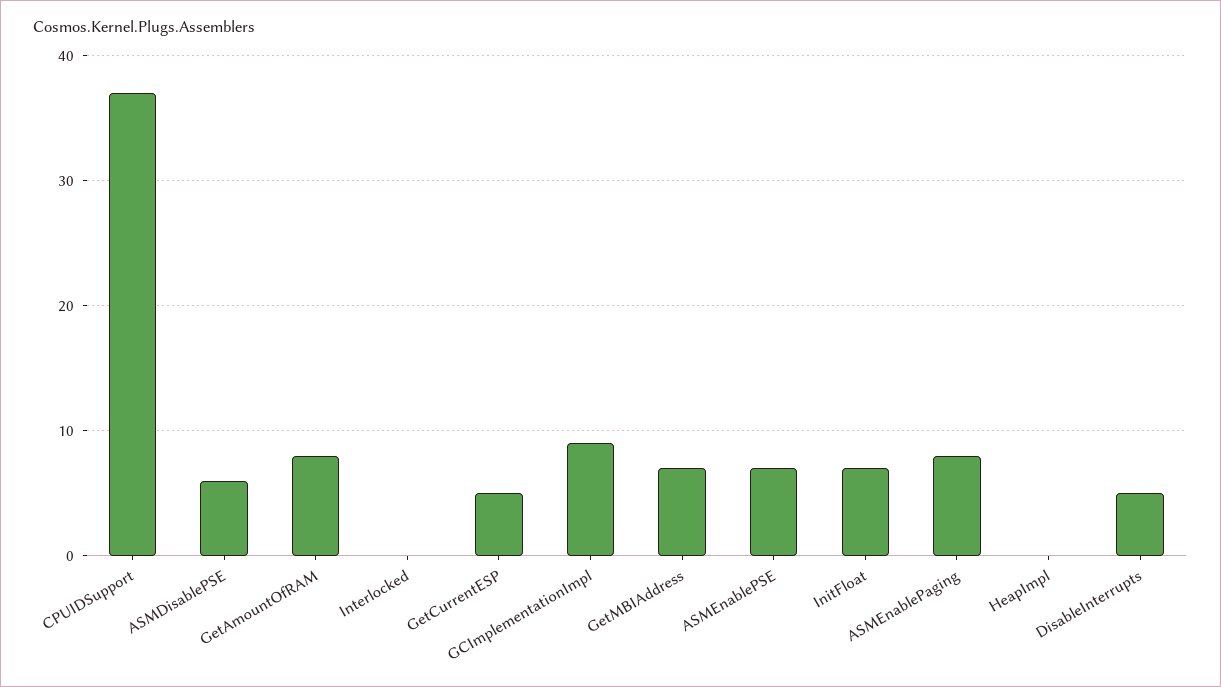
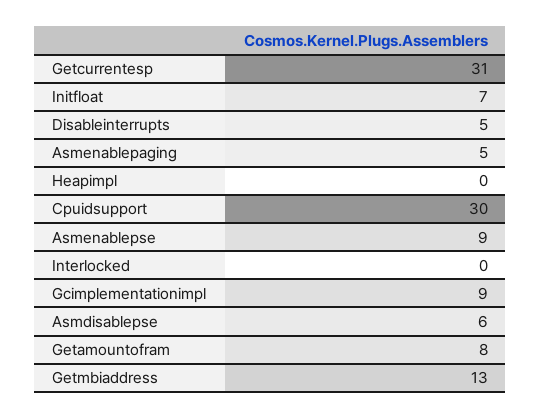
  {
-   "CPUIDSupport": 37,
+   "CPUIDSupport": 30,
    "ASMDisablePSE": 6,
    "GetAmountOfRAM": 8,
    "Interlocked": 0,
-   "GetCurrentESP": 5,
+   "GetCurrentESP": 31,
    "GCImplementationImpl": 9,
-   "GetMBIAddress": 7,
+   "GetMBIAddress": 13,
-   "ASMEnablePSE": 7,
+   "ASMEnablePSE": 9,
    "InitFloat": 7,
-   "ASMEnablePaging": 8,
+   "ASMEnablePaging": 5,
    "HeapImpl": 0,
    "DisableInterrupts": 5
  }

